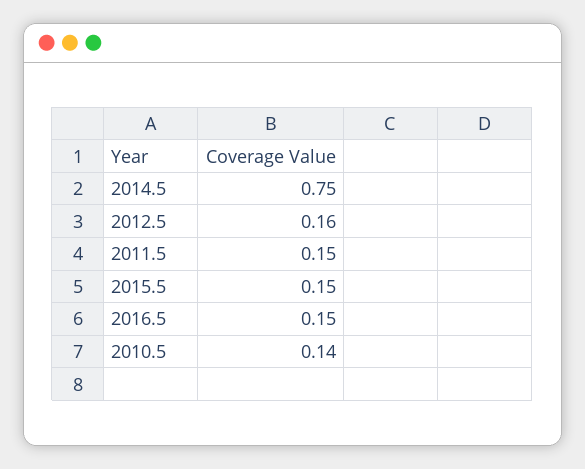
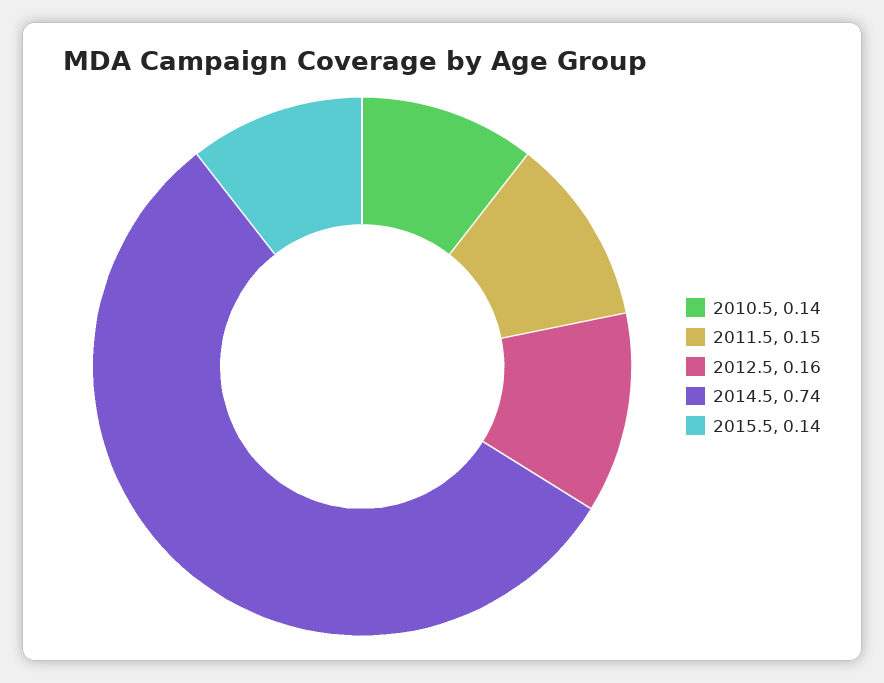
  {
-   "2014.5": 0.75,
+   "2014.5": 0.74,
    "2012.5": 0.16,
    "2011.5": 0.15,
-   "2015.5": 0.15,
+   "2015.5": 0.14,
-   "2016.5": 0.15,
    "2010.5": 0.14
  }

